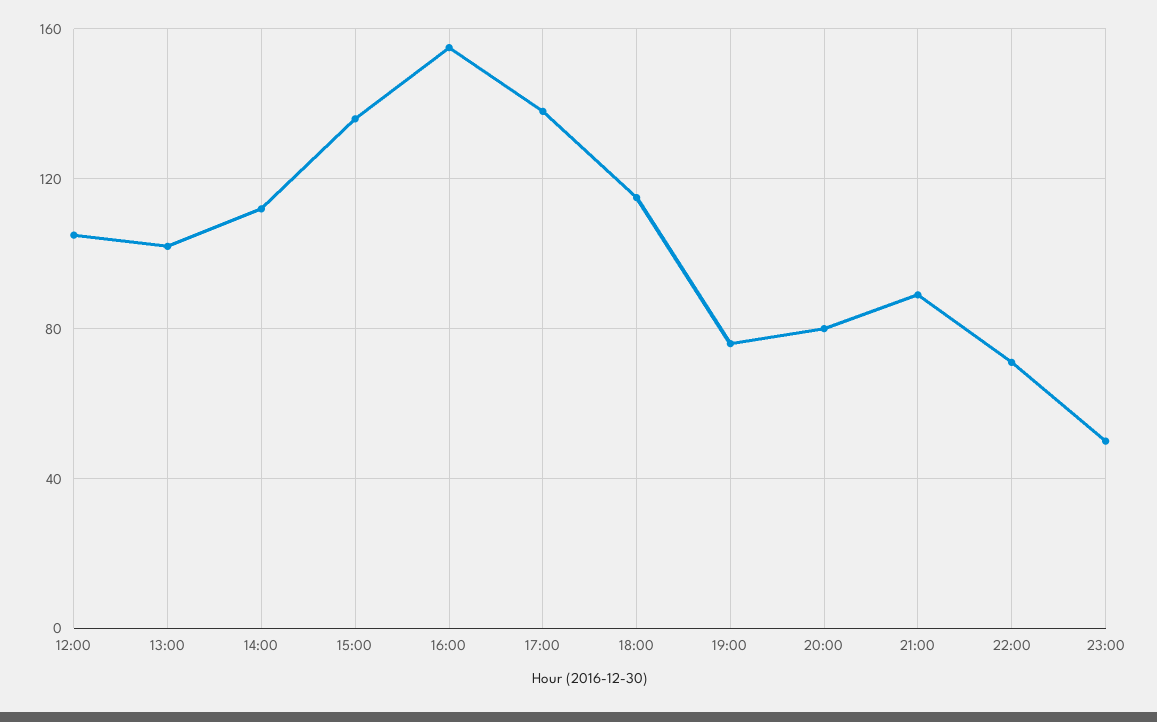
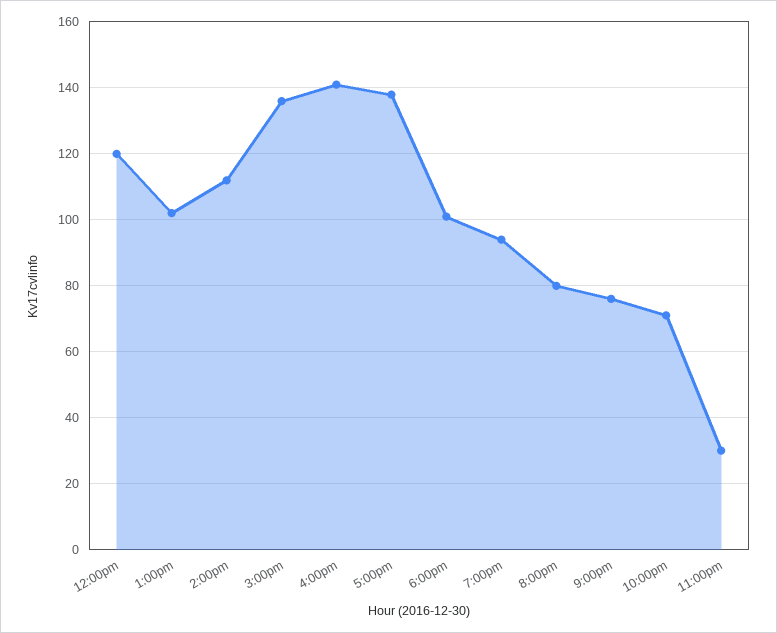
  {
-   "12:00": 105,
+   "12:00": 120,
    "13:00": 100,
    "14:00": 110,
    "15:00": 135,
-   "16:00": 155,
+   "16:00": 140,
    "17:00": 140,
-   "18:00": 115,
+   "18:00": 100,
-   "19:00": 75,
+   "19:00": 95,
    "20:00": 80,
-   "21:00": 90,
+   "21:00": 75,
    "22:00": 70,
-   "23:00": 50
+   "23:00": 30
  }

